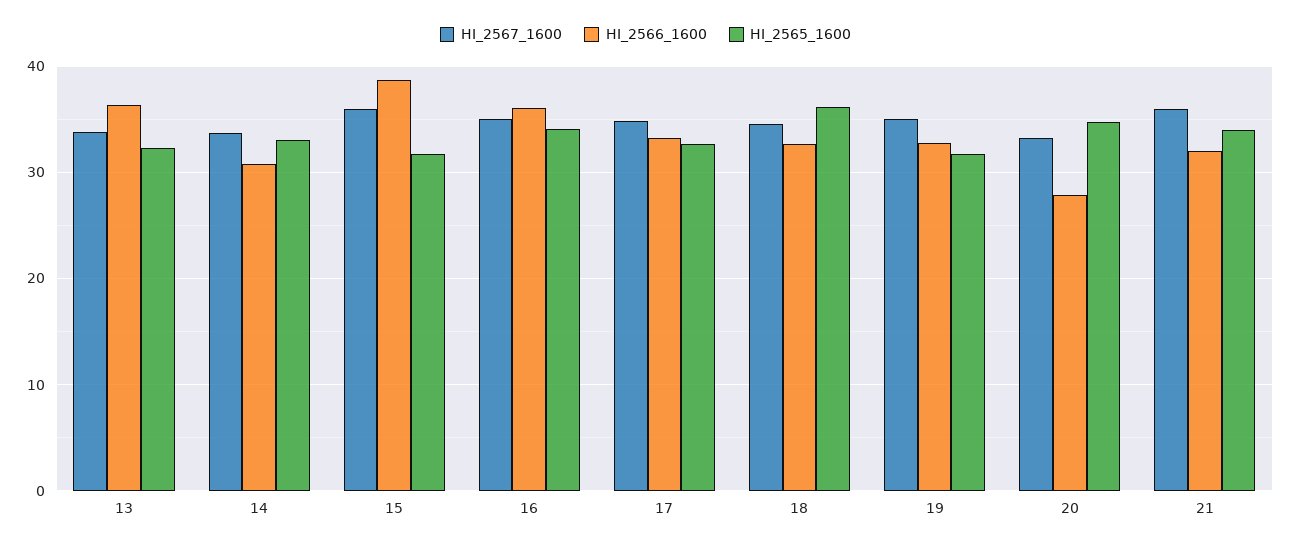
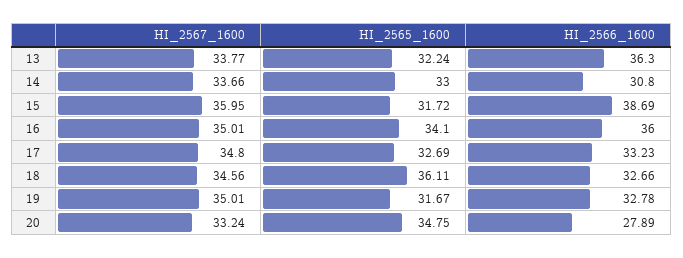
  {
    "HI_2567_1600": {
      "13": 33.77,
      "14": 33.66,
      "15": 35.95,
      "16": 35.01,
      "17": 34.8,
      "18": 34.56,
      "19": 35.01,
-     "20": 33.24,
+     "20": 33.24
-     "21": 36
    },
    "HI_2566_1600": {
      "13": 36.3,
      "14": 30.8,
      "15": 38.69,
      "16": 36,
      "17": 33.23,
      "18": 32.66,
      "19": 32.78,
-     "20": 27.89,
+     "20": 27.89
-     "21": 32
    },
    "HI_2565_1600": {
      "13": 32.24,
      "14": 33,
      "15": 31.72,
      "16": 34.1,
      "17": 32.69,
      "18": 36.11,
      "19": 31.67,
-     "20": 34.75,
+     "20": 34.75
-     "21": 34
    }
  }

